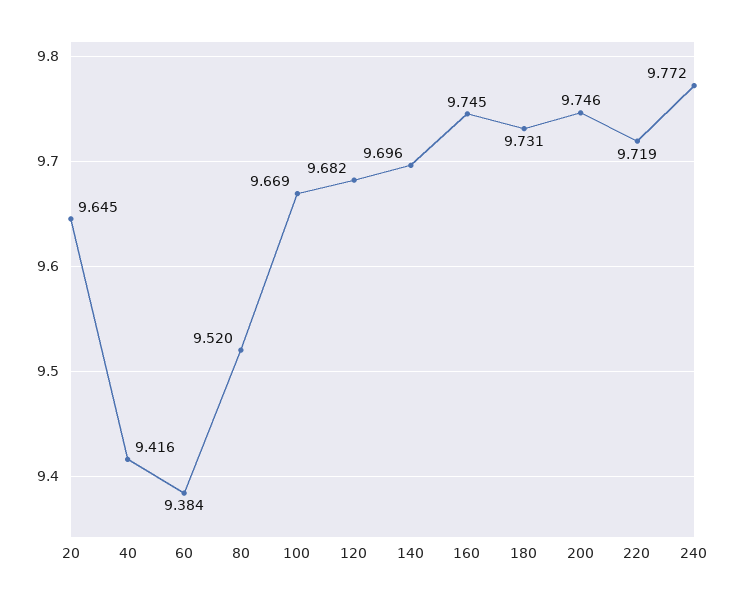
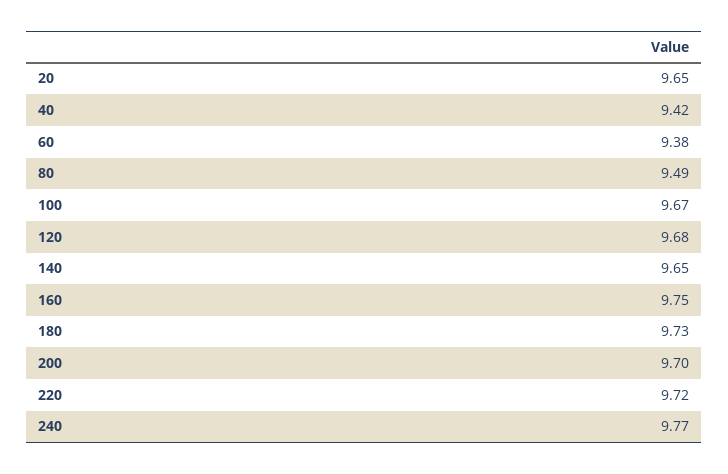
  {
    "20": 9.645,
    "40": 9.416,
    "60": 9.384,
-   "80": 9.52,
+   "80": 9.49,
    "100": 9.669,
    "120": 9.682,
-   "140": 9.696,
+   "140": 9.65,
    "160": 9.745,
    "180": 9.731,
-   "200": 9.746,
+   "200": 9.7,
    "220": 9.719,
    "240": 9.772
  }

